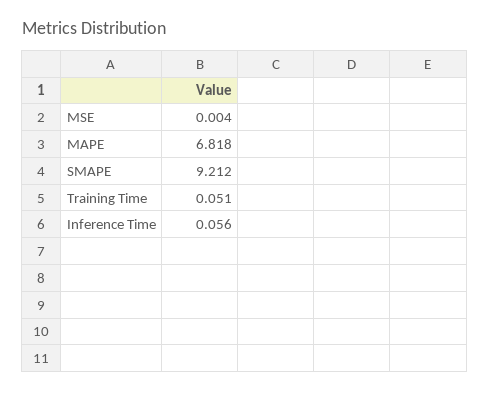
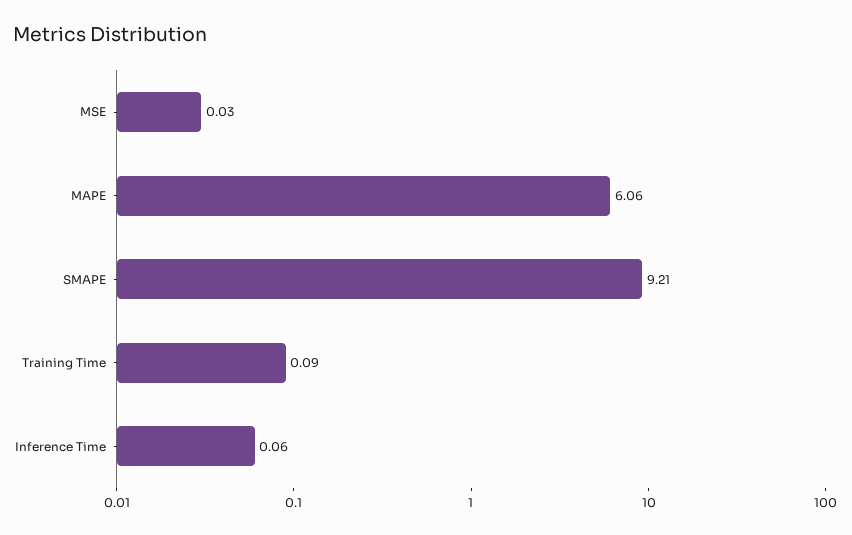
  {
-   "MSE": 0.004,
+   "MSE": 0.03,
-   "MAPE": 6.818,
+   "MAPE": 6.06,
    "SMAPE": 9.212,
-   "Training Time": 0.051,
+   "Training Time": 0.09,
    "Inference Time": 0.056
  }

